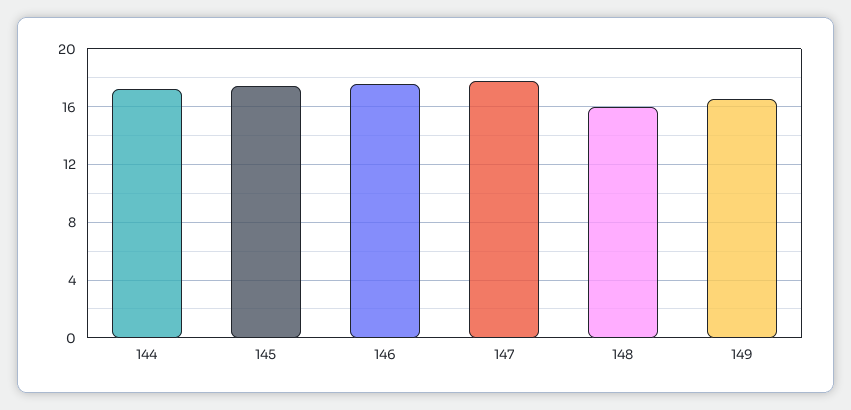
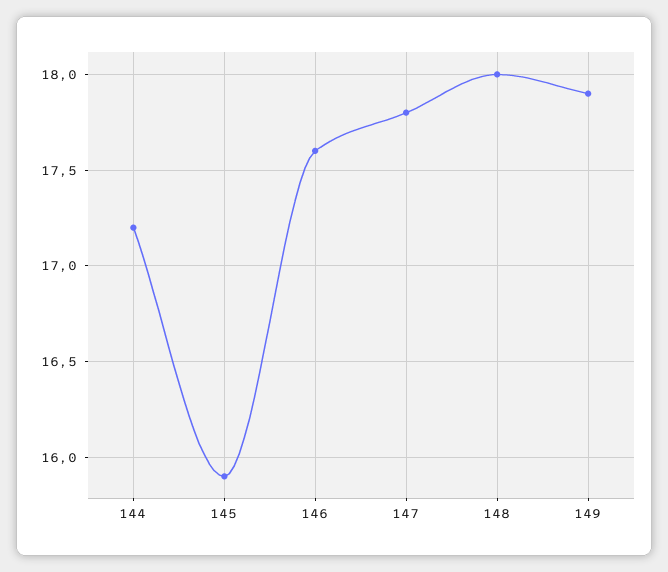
  {
    "144": 17.2,
-   "145": 17.5,
+   "145": 15.9,
    "146": 17.6,
    "147": 17.8,
-   "148": 16,
+   "148": 18,
-   "149": 16.5
+   "149": 17.9
  }

